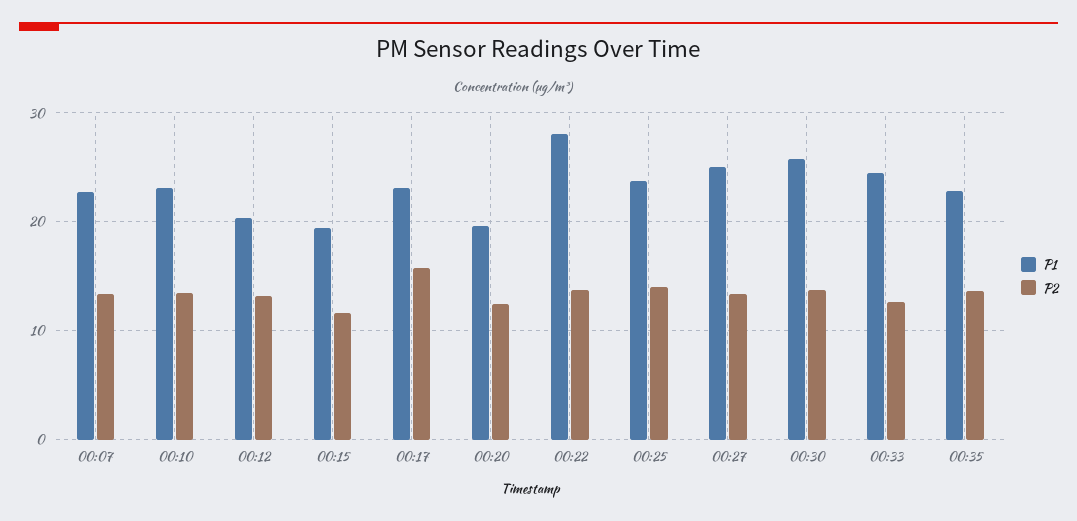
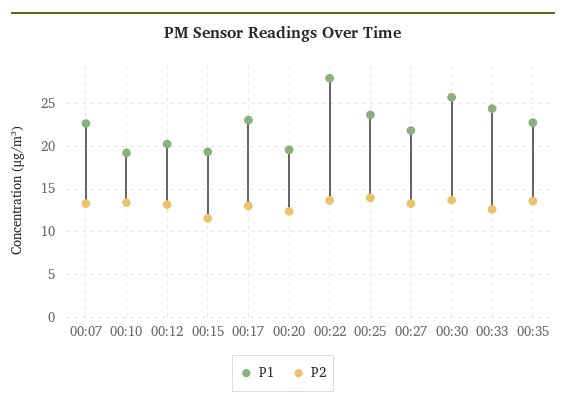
  {
    "P1": {
      "00:07": 23,
-     "00:10": 23,
+     "00:10": 19,
      "00:12": 20,
      "00:15": 19,
      "00:17": 23,
      "00:20": 20,
      "00:22": 28,
      "00:25": 24,
-     "00:27": 25,
+     "00:27": 22,
      "00:30": 26,
      "00:33": 24,
      "00:35": 23
    },
    "P2": {
      "00:07": 13,
      "00:10": 13,
      "00:12": 13,
      "00:15": 12,
-     "00:17": 16,
+     "00:17": 13,
      "00:20": 12,
      "00:22": 14,
      "00:25": 14,
      "00:27": 13,
      "00:30": 14,
      "00:33": 13,
      "00:35": 14
    }
  }

